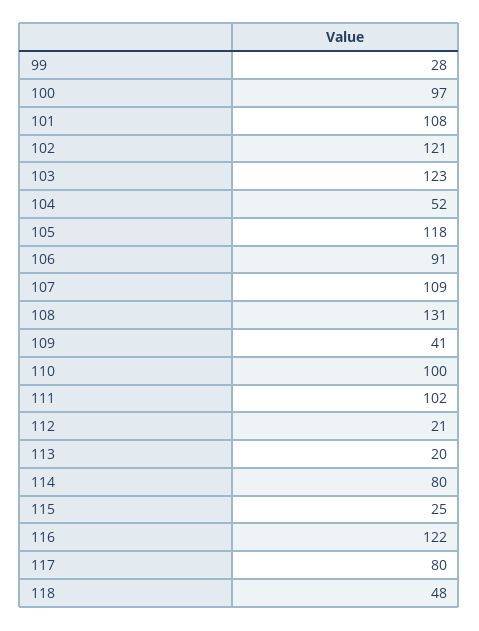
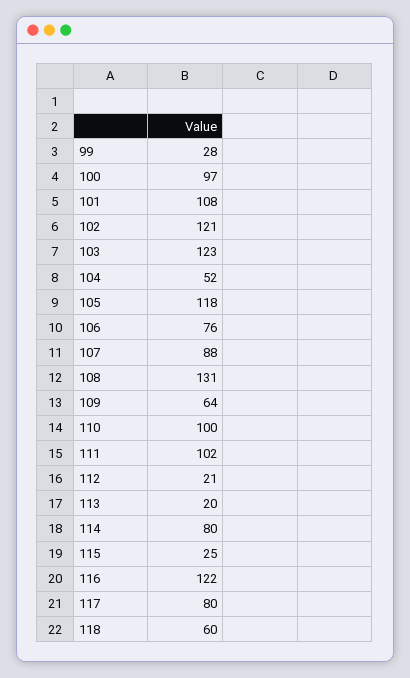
  {
    "99": 28,
    "100": 97,
    "101": 108,
    "102": 121,
    "103": 123,
    "104": 52,
    "105": 118,
-   "106": 91,
+   "106": 76,
-   "107": 109,
+   "107": 88,
    "108": 131,
-   "109": 41,
+   "109": 64,
    "110": 100,
    "111": 102,
    "112": 21,
    "113": 20,
    "114": 80,
    "115": 25,
    "116": 122,
    "117": 80,
-   "118": 48
+   "118": 60
  }

